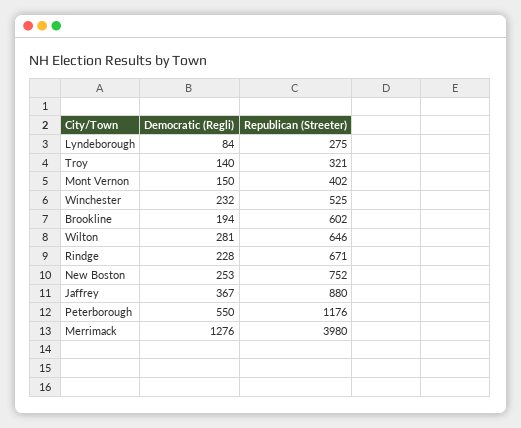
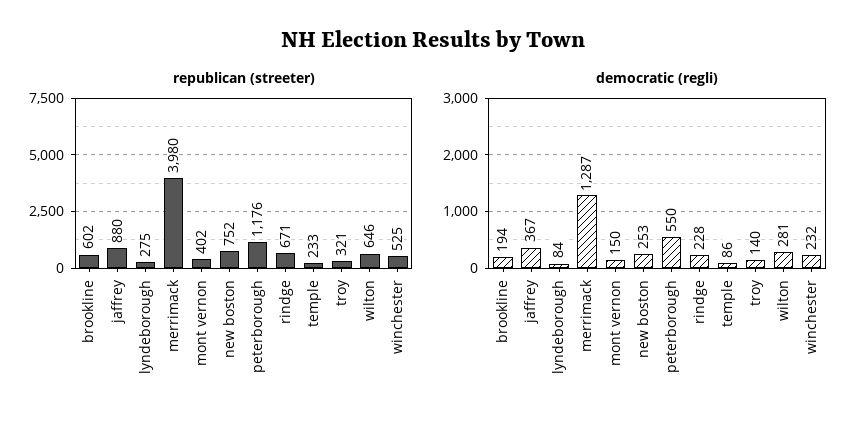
  {
    "Democratic (Regli)": {
      "Lyndeborough": 84,
      "Troy": 140,
      "Mont Vernon": 150,
      "Winchester": 232,
      "Brookline": 194,
      "Wilton": 281,
      "Rindge": 228,
      "New Boston": 253,
      "Jaffrey": 367,
      "Peterborough": 550,
-     "Merrimack": 1276
+     "Merrimack": 1287,
+     "temple": 86
    },
    "Republican (Streeter)": {
      "Lyndeborough": 275,
      "Troy": 321,
      "Mont Vernon": 402,
      "Winchester": 525,
      "Brookline": 602,
      "Wilton": 646,
      "Rindge": 671,
      "New Boston": 752,
      "Jaffrey": 880,
      "Peterborough": 1176,
-     "Merrimack": 3980
+     "Merrimack": 3980,
+     "temple": 233
    }
  }

